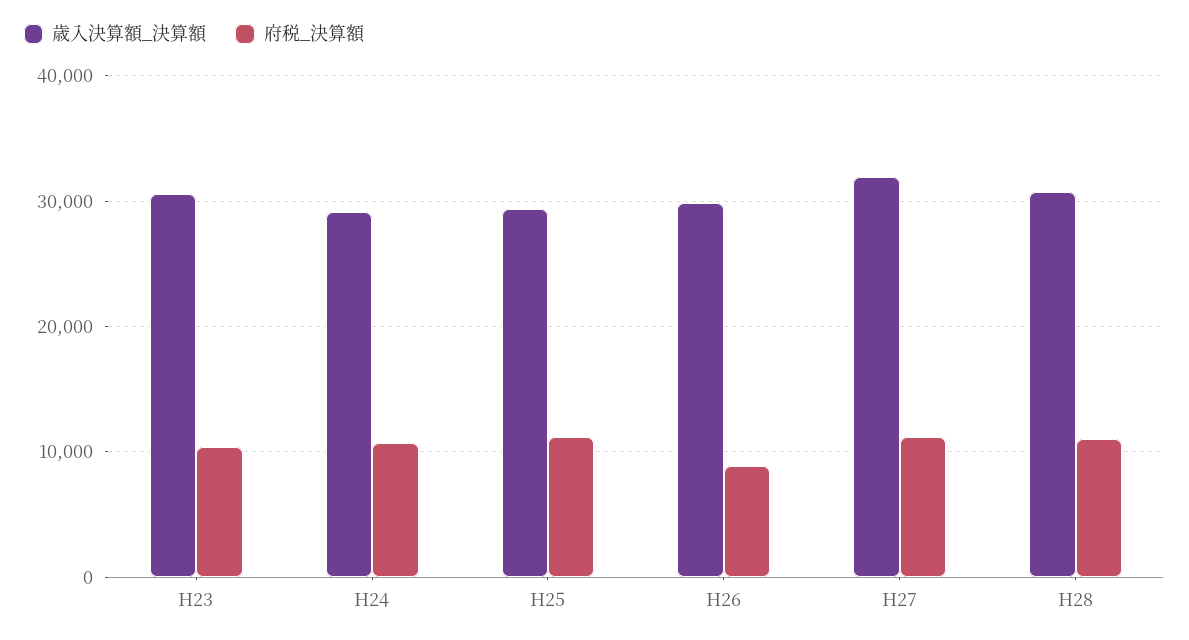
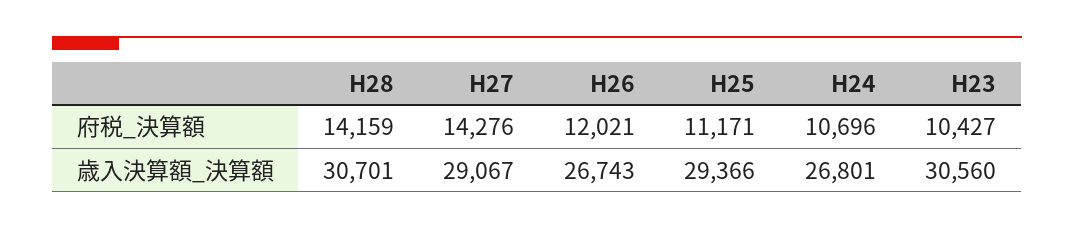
  {
    "歳入決算額_決算額": {
      "H23": 30560,
-     "H24": 29000,
+     "H24": 26801,
      "H25": 29366,
-     "H26": 30000,
+     "H26": 26743,
-     "H27": 32000,
+     "H27": 29067,
      "H28": 30701
    },
    "府税_決算額": {
      "H23": 10427,
      "H24": 10696,
      "H25": 11171,
-     "H26": 9000,
+     "H26": 12021,
-     "H27": 11000,
+     "H27": 14276,
-     "H28": 11000
+     "H28": 14159
    }
  }

